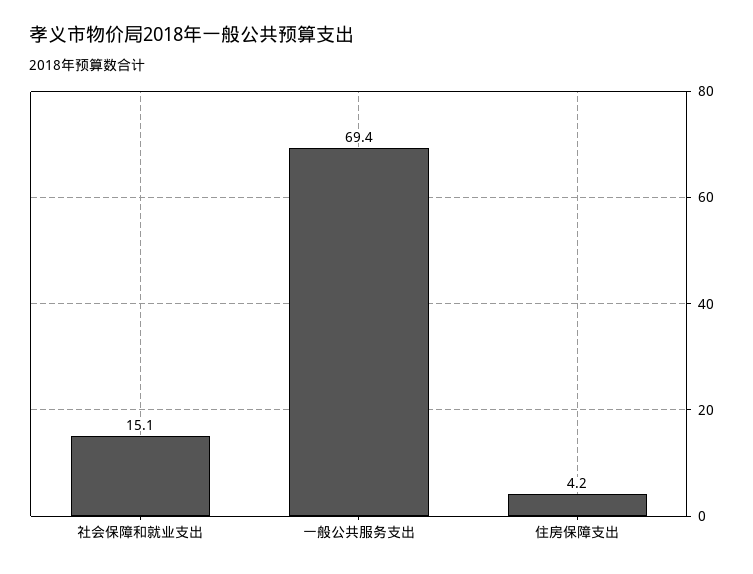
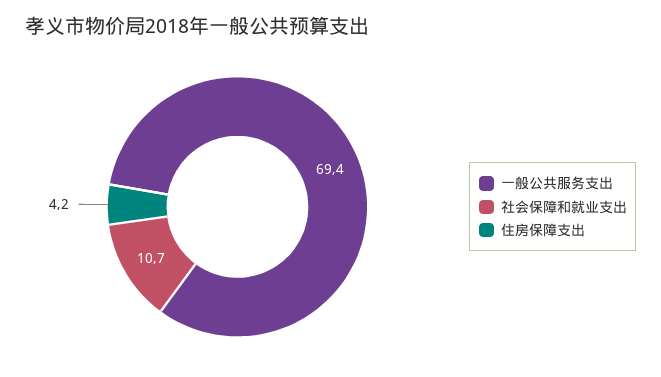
  {
-   "社会保障和就业支出": 15.1,
+   "社会保障和就业支出": 10.7,
    "一般公共服务支出": 69.4,
    "住房保障支出": 4.2
  }

